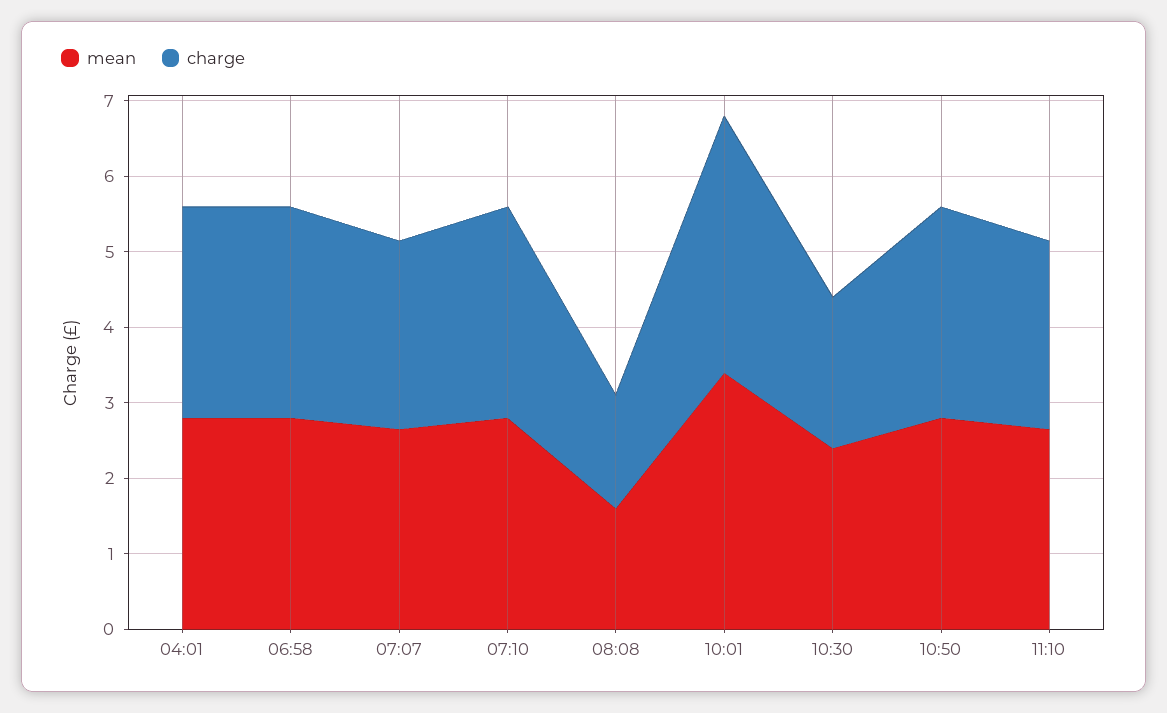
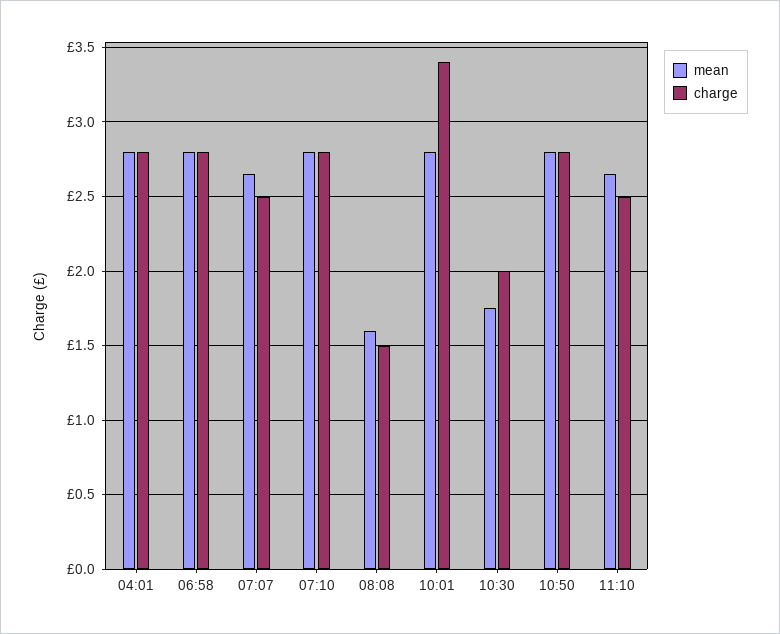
  {
    "mean": {
      "04:01": 2.8,
      "06:58": 2.8,
      "07:07": 2.65,
      "07:10": 2.8,
      "08:08": 1.6,
-     "10:01": 3.4,
+     "10:01": 2.8,
-     "10:30": 2.4,
+     "10:30": 1.75,
      "10:50": 2.8,
      "11:10": 2.65
    },
    "charge": {
      "04:01": 2.8,
      "06:58": 2.8,
      "07:07": 2.5,
      "07:10": 2.8,
      "08:08": 1.5,
      "10:01": 3.4,
      "10:30": 2,
      "10:50": 2.8,
      "11:10": 2.5
    }
  }

